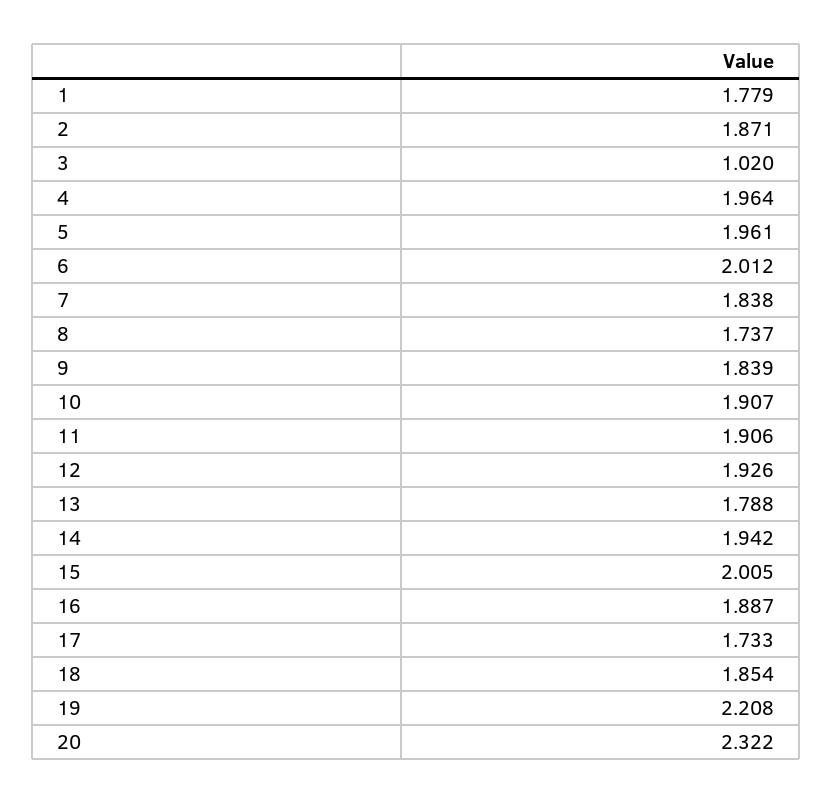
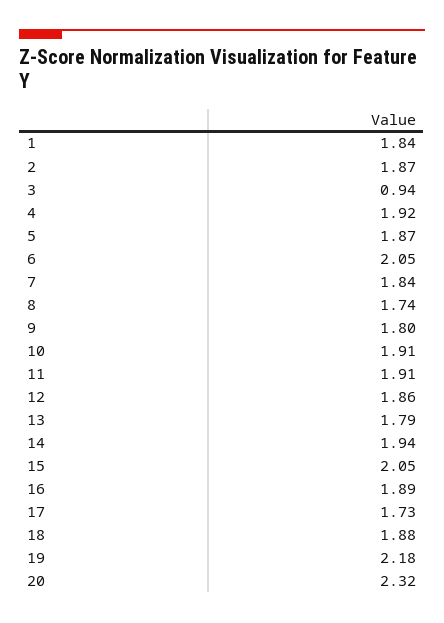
  {
-   "1": 1.779,
+   "1": 1.84,
    "2": 1.871,
-   "3": 1.02,
+   "3": 0.94,
-   "4": 1.964,
+   "4": 1.92,
-   "5": 1.961,
+   "5": 1.87,
-   "6": 2.012,
+   "6": 2.05,
    "7": 1.838,
    "8": 1.737,
-   "9": 1.839,
+   "9": 1.8,
    "10": 1.907,
    "11": 1.906,
-   "12": 1.926,
+   "12": 1.86,
    "13": 1.788,
    "14": 1.942,
-   "15": 2.005,
+   "15": 2.05,
    "16": 1.887,
    "17": 1.733,
-   "18": 1.854,
+   "18": 1.88,
-   "19": 2.208,
+   "19": 2.18,
    "20": 2.322
  }

